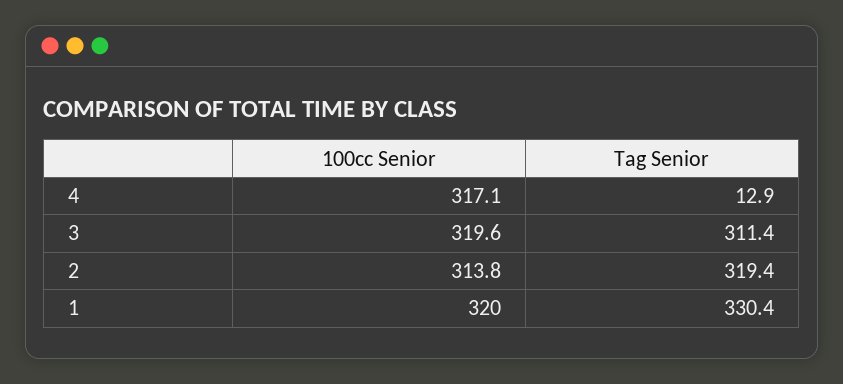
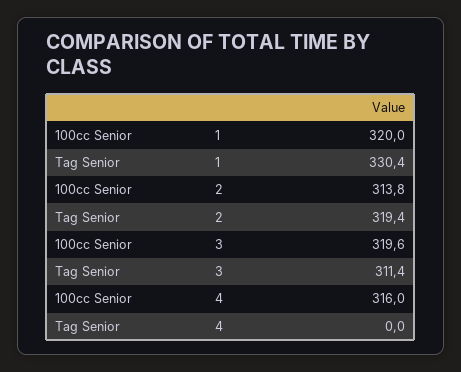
  {
    "100cc Senior": {
-     "4": 317.1,
+     "4": 316,
      "3": 319.6,
      "2": 313.8,
      "1": 320
    },
    "Tag Senior": {
-     "4": 12.9,
+     "4": 0,
      "3": 311.4,
      "2": 319.4,
      "1": 330.4
    }
  }

